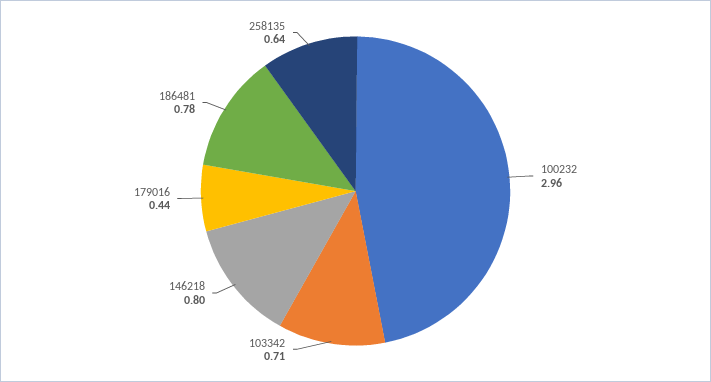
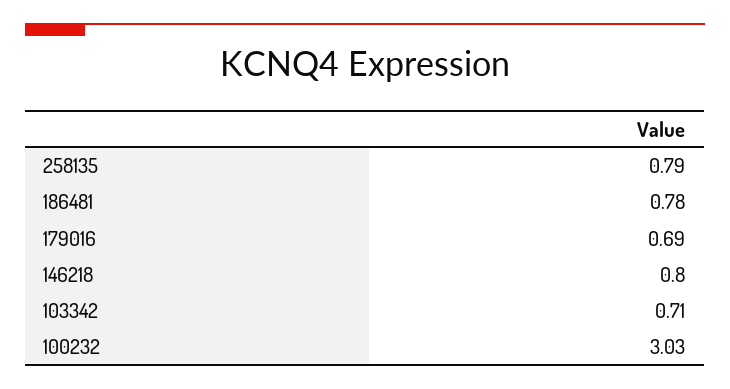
  {
-   "100232": 2.96,
+   "100232": 3.03,
    "103342": 0.71,
    "146218": 0.8,
-   "179016": 0.44,
+   "179016": 0.69,
    "186481": 0.78,
-   "258135": 0.64
+   "258135": 0.79
  }

